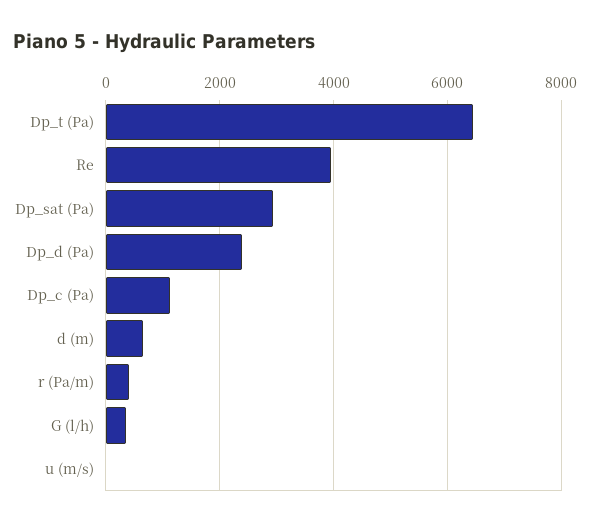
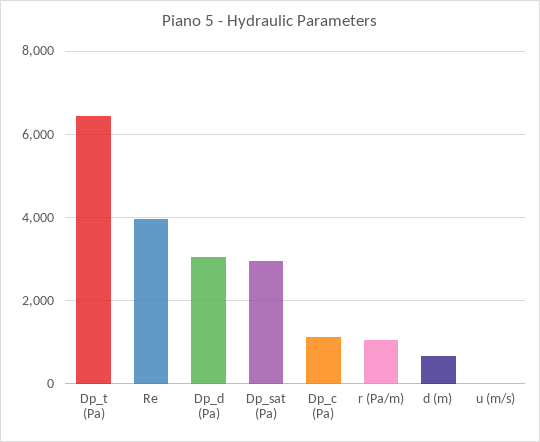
  {
    "Dp_t (Pa)": 6400,
    "Re": 4000,
    "Dp_sat (Pa)": 3000,
-   "Dp_d (Pa)": 2400,
+   "Dp_d (Pa)": 3000,
    "Dp_c (Pa)": 1200,
    "d (m)": 600,
-   "r (Pa/m)": 400,
+   "r (Pa/m)": 1000,
-   "G (l/h)": 400,
    "u (m/s)": 0
  }

